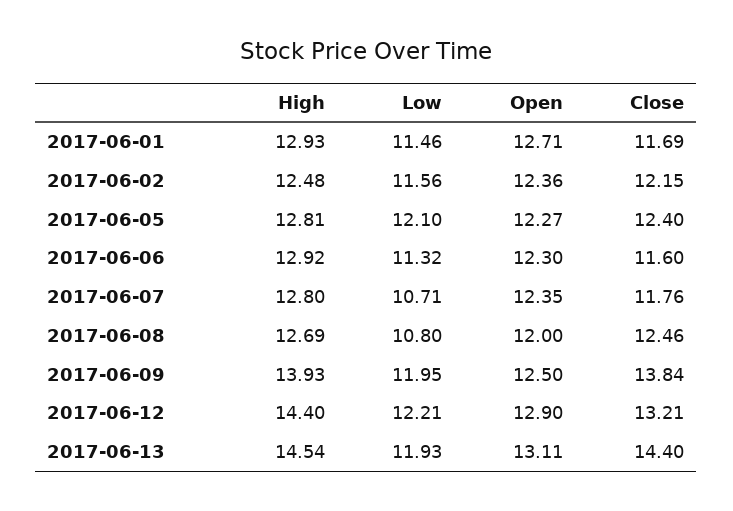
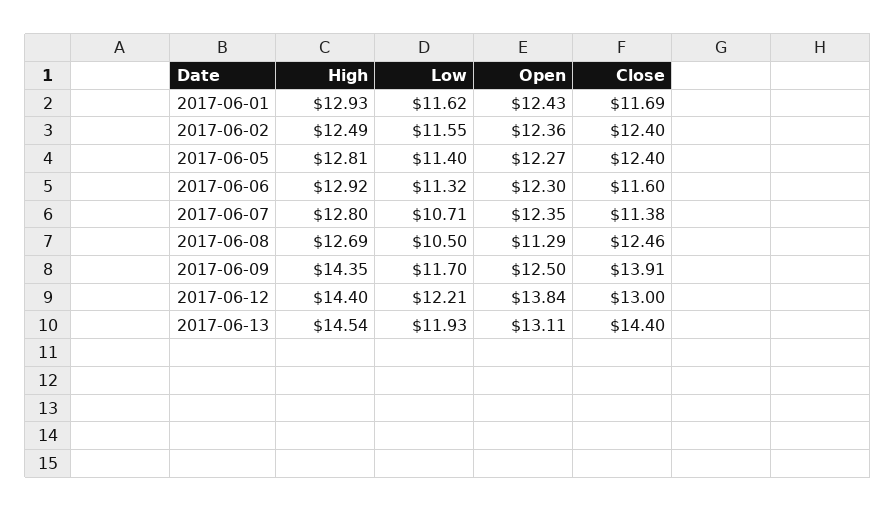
  {
    "High": {
      "2017-06-01": 12.93,
-     "2017-06-02": 12.48,
+     "2017-06-02": 12.49,
      "2017-06-05": 12.81,
      "2017-06-06": 12.92,
      "2017-06-07": 12.8,
      "2017-06-08": 12.69,
-     "2017-06-09": 13.93,
+     "2017-06-09": 14.35,
      "2017-06-12": 14.4,
      "2017-06-13": 14.54
    },
    "Low": {
-     "2017-06-01": 11.46,
+     "2017-06-01": 11.62,
-     "2017-06-02": 11.56,
+     "2017-06-02": 11.55,
-     "2017-06-05": 12.1,
+     "2017-06-05": 11.4,
      "2017-06-06": 11.32,
      "2017-06-07": 10.71,
-     "2017-06-08": 10.8,
+     "2017-06-08": 10.5,
-     "2017-06-09": 11.95,
+     "2017-06-09": 11.7,
      "2017-06-12": 12.21,
      "2017-06-13": 11.93
    },
    "Open": {
-     "2017-06-01": 12.71,
+     "2017-06-01": 12.43,
      "2017-06-02": 12.36,
      "2017-06-05": 12.27,
      "2017-06-06": 12.3,
      "2017-06-07": 12.35,
-     "2017-06-08": 12,
+     "2017-06-08": 11.29,
      "2017-06-09": 12.5,
-     "2017-06-12": 12.9,
+     "2017-06-12": 13.84,
      "2017-06-13": 13.11
    },
    "Close": {
      "2017-06-01": 11.69,
-     "2017-06-02": 12.15,
+     "2017-06-02": 12.4,
      "2017-06-05": 12.4,
      "2017-06-06": 11.6,
-     "2017-06-07": 11.76,
+     "2017-06-07": 11.38,
      "2017-06-08": 12.46,
-     "2017-06-09": 13.84,
+     "2017-06-09": 13.91,
-     "2017-06-12": 13.21,
+     "2017-06-12": 13,
      "2017-06-13": 14.4
    }
  }

